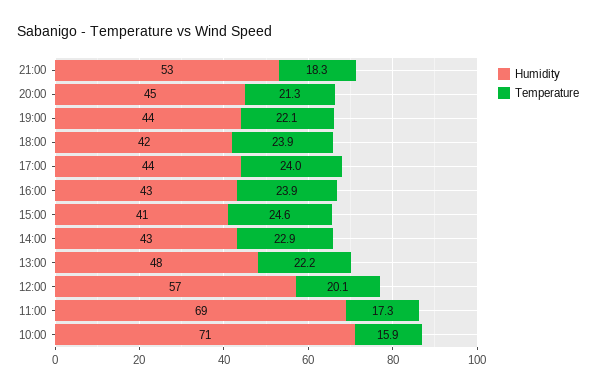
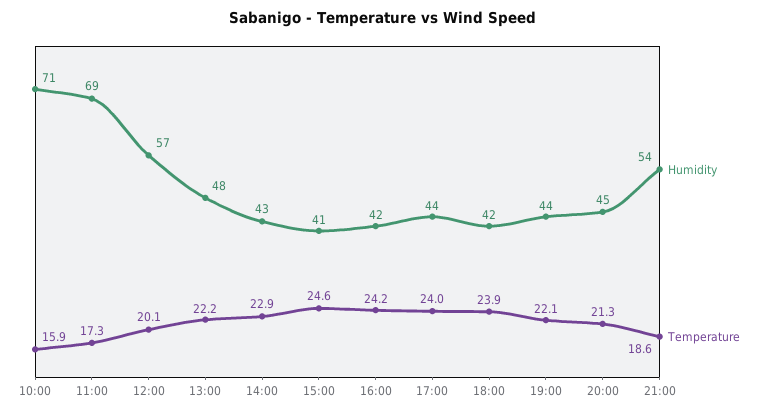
  {
    "Humidity": {
-     "21:00": 53,
+     "21:00": 54,
      "20:00": 45,
      "19:00": 44,
      "18:00": 42,
      "17:00": 44,
-     "16:00": 43,
+     "16:00": 42,
      "15:00": 41,
      "14:00": 43,
      "13:00": 48,
      "12:00": 57,
      "11:00": 69,
      "10:00": 71
    },
    "Temperature": {
-     "21:00": 18.3,
+     "21:00": 18.6,
      "20:00": 21.3,
      "19:00": 22.1,
      "18:00": 23.9,
      "17:00": 24,
-     "16:00": 23.9,
+     "16:00": 24.2,
      "15:00": 24.6,
      "14:00": 22.9,
      "13:00": 22.2,
      "12:00": 20.1,
      "11:00": 17.3,
      "10:00": 15.9
    }
  }

